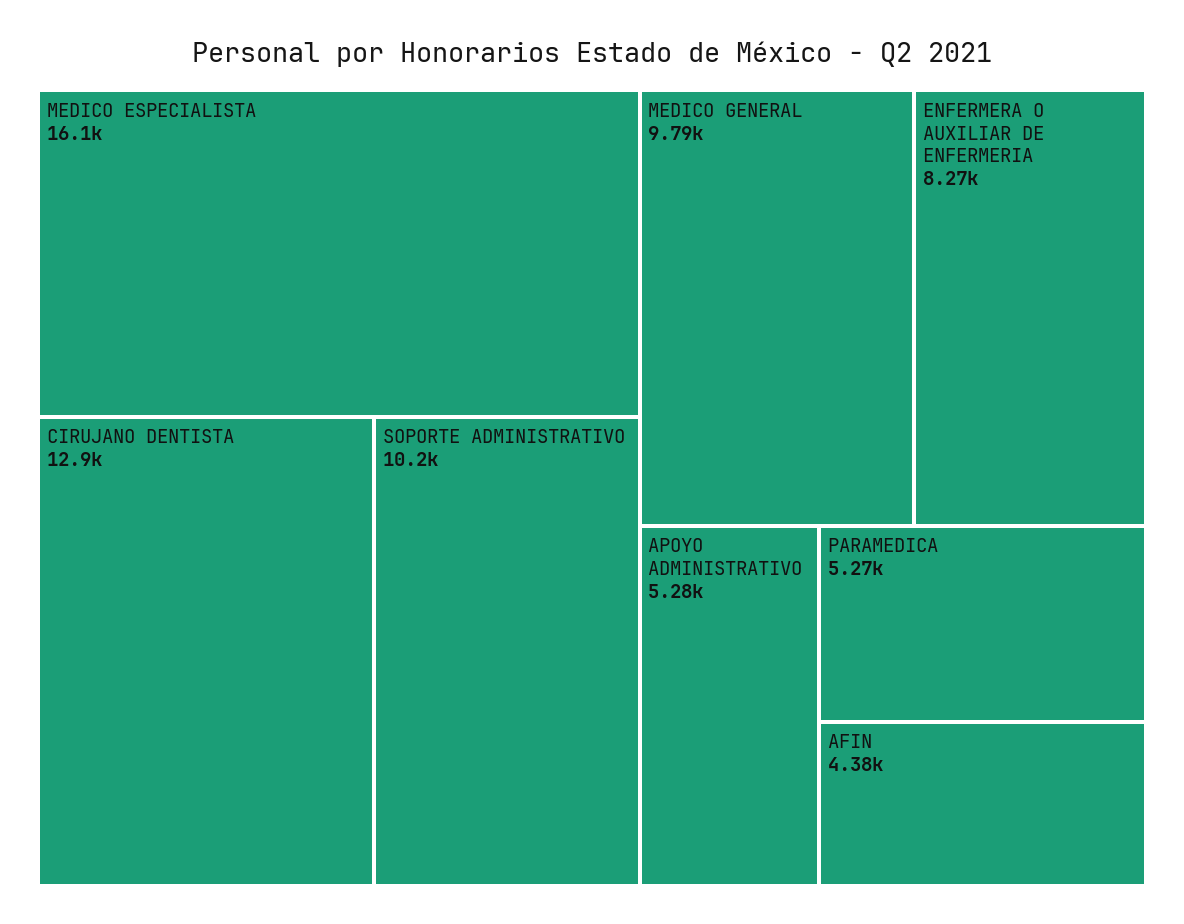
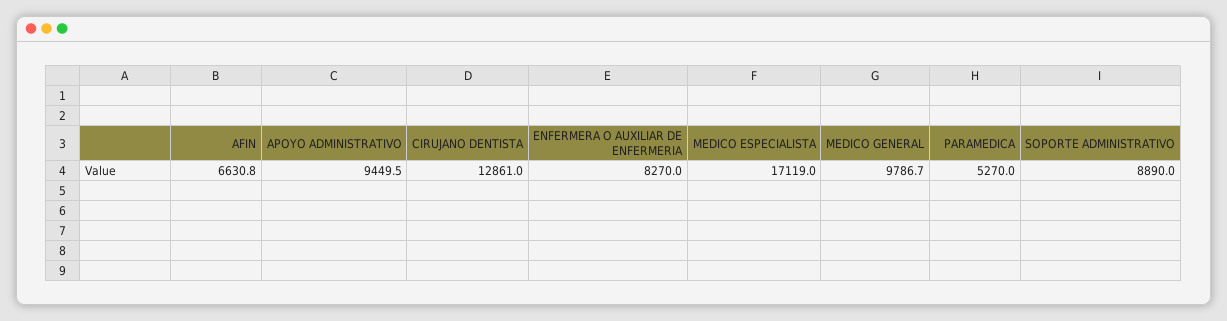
  {
-   "MEDICO ESPECIALISTA": 16100,
+   "MEDICO ESPECIALISTA": 17119,
    "CIRUJANO DENTISTA": 12861,
-   "SOPORTE ADMINISTRATIVO": 10200,
+   "SOPORTE ADMINISTRATIVO": 8890,
    "MEDICO GENERAL": 9786.7,
    "ENFERMERA O AUXILIAR DE ENFERMERIA": 8270,
-   "APOYO ADMINISTRATIVO": 5280,
+   "APOYO ADMINISTRATIVO": 9449.5,
    "PARAMEDICA": 5270,
-   "AFIN": 4380
+   "AFIN": 6630.8
  }

